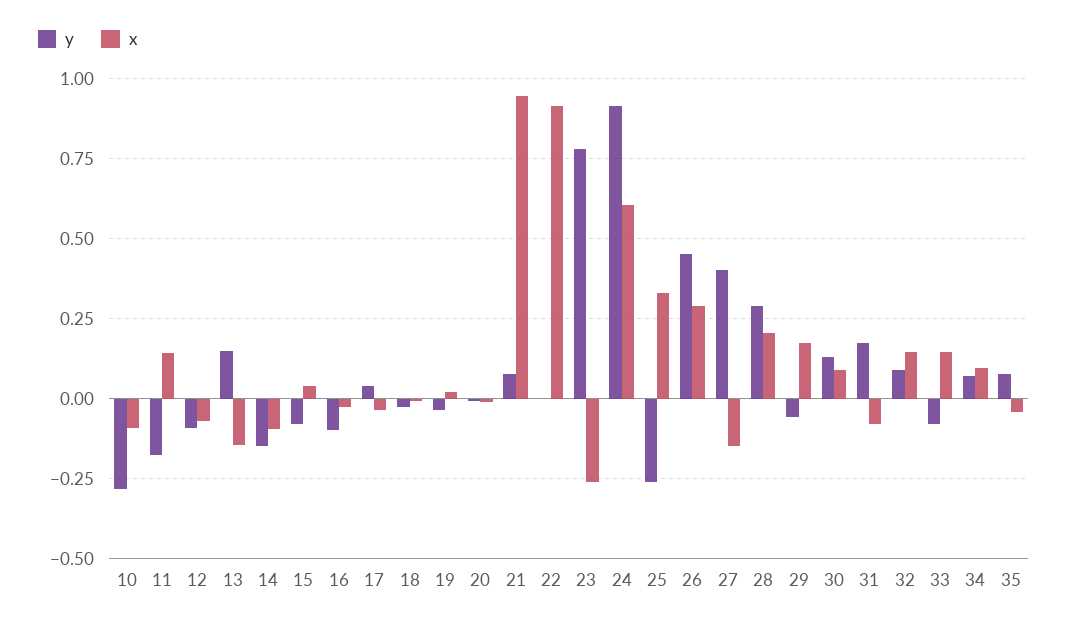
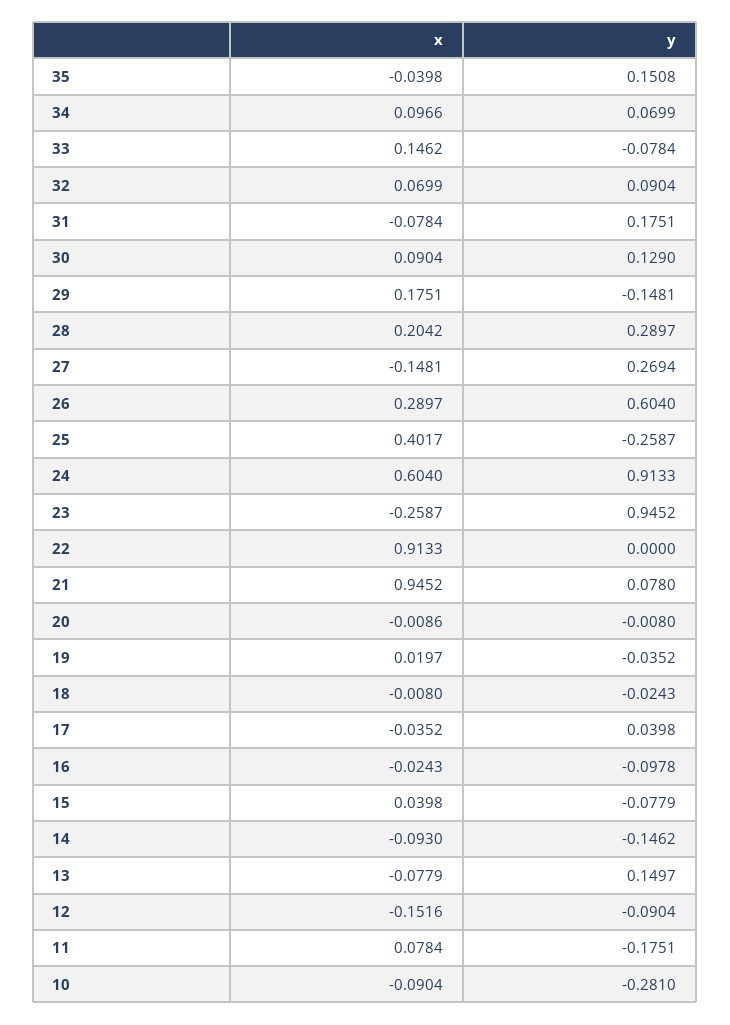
  {
    "y": {
      "10": -0.281,
      "11": -0.1751,
      "12": -0.0904,
      "13": 0.1497,
      "14": -0.1462,
      "15": -0.0779,
      "16": -0.0978,
      "17": 0.0398,
      "18": -0.0243,
      "19": -0.0352,
      "20": -0.008,
      "21": 0.078,
      "22": 0,
-     "23": 0.775,
+     "23": 0.9452,
      "24": 0.9133,
      "25": -0.2587,
-     "26": 0.45,
+     "26": 0.604,
-     "27": 0.4,
+     "27": 0.2694,
      "28": 0.2897,
-     "29": -0.05,
+     "29": -0.1481,
      "30": 0.129,
      "31": 0.1751,
      "32": 0.0904,
      "33": -0.0784,
      "34": 0.0699,
-     "35": 0.075
+     "35": 0.1508
    },
    "x": {
      "10": -0.0904,
-     "11": 0.15,
+     "11": 0.0784,
-     "12": -0.075,
+     "12": -0.1516,
-     "13": -0.15,
+     "13": -0.0779,
      "14": -0.093,
      "15": 0.0398,
      "16": -0.0243,
      "17": -0.0352,
      "18": -0.008,
      "19": 0.0197,
      "20": -0.0086,
      "21": 0.9452,
      "22": 0.9133,
      "23": -0.2587,
      "24": 0.604,
-     "25": 0.325,
+     "25": 0.4017,
      "26": 0.2897,
      "27": -0.1481,
      "28": 0.2042,
      "29": 0.1751,
      "30": 0.0904,
      "31": -0.0784,
-     "32": 0.15,
+     "32": 0.0699,
      "33": 0.1462,
      "34": 0.0966,
      "35": -0.0398
    }
  }

